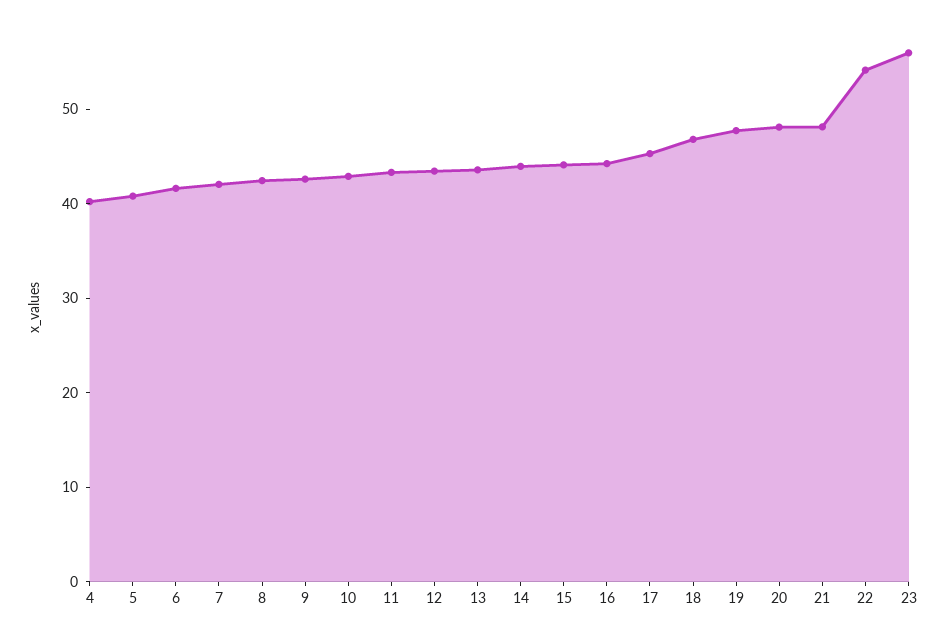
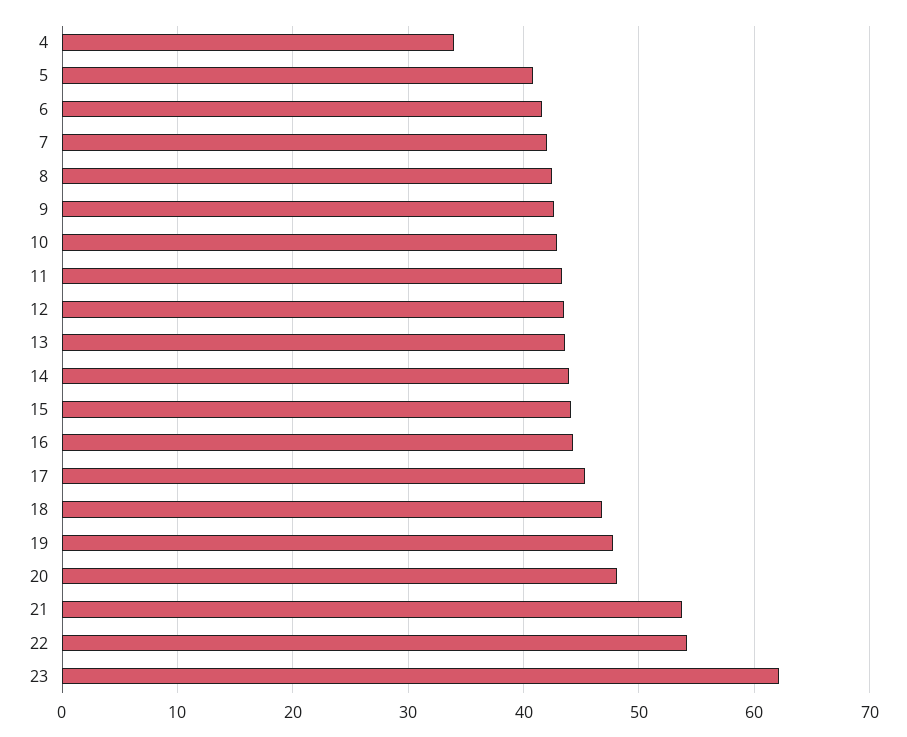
  {
-   "4": 40,
+   "4": 34,
    "5": 41,
    "6": 42,
    "7": 42,
    "8": 42,
    "9": 43,
    "10": 43,
    "11": 43,
    "12": 43,
    "13": 44,
    "14": 44,
    "15": 44,
    "16": 44,
    "17": 45,
    "18": 47,
    "19": 48,
    "20": 48,
-   "21": 48,
+   "21": 54,
    "22": 54,
-   "23": 56
+   "23": 62
  }

